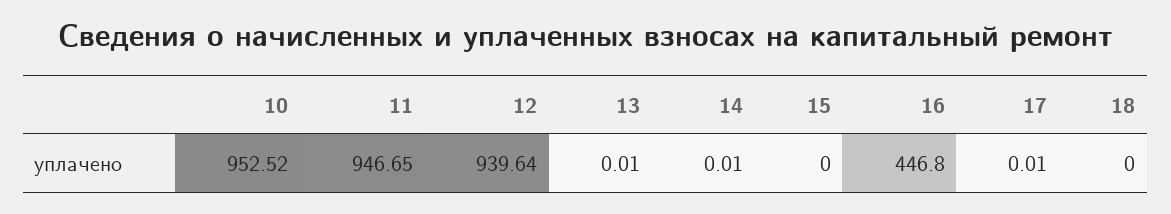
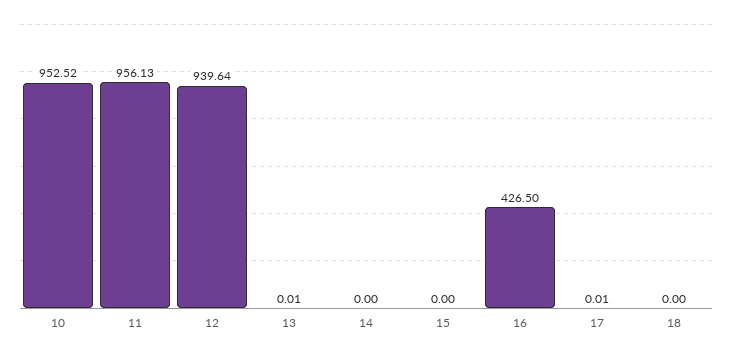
  {
    "10": 952.52,
-   "11": 946.65,
+   "11": 956.13,
    "12": 939.64,
    "13": 0.01,
-   "14": 0.01,
+   "14": 0,
    "15": 0,
-   "16": 446.8,
+   "16": 426.5,
    "17": 0.01,
    "18": 0
  }

